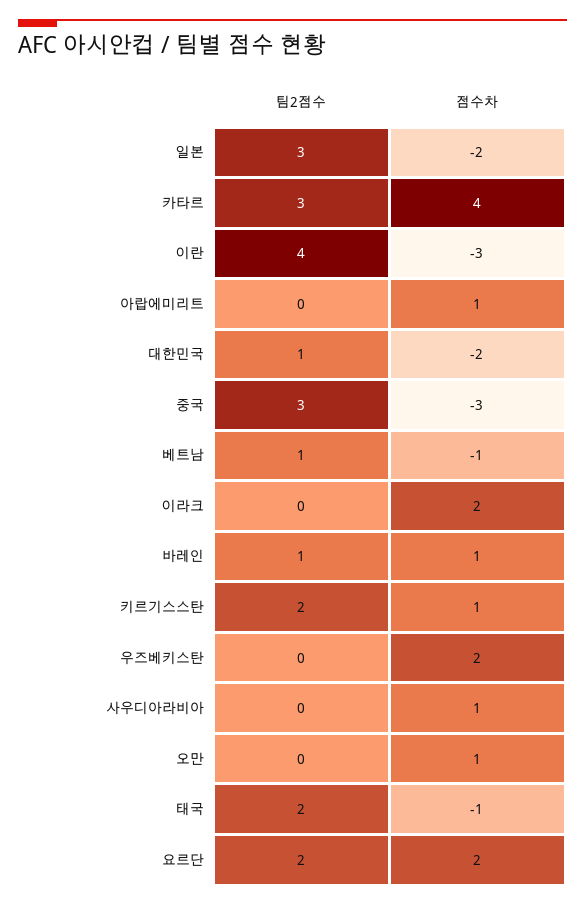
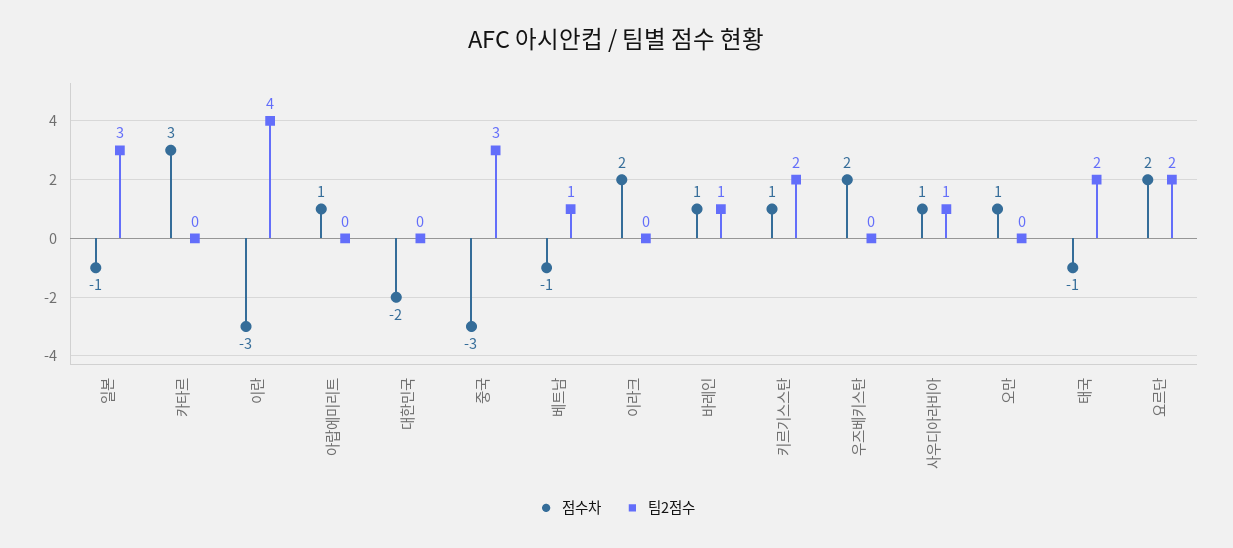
  {
    "팀2점수": {
      "일본": 3,
-     "카타르": 3,
+     "카타르": 0,
      "이란": 4,
      "아랍에미리트": 0,
-     "대한민국": 1,
+     "대한민국": 0,
      "중국": 3,
      "베트남": 1,
      "이라크": 0,
      "바레인": 1,
      "키르기스스탄": 2,
      "우즈베키스탄": 0,
-     "사우디아라비아": 0,
+     "사우디아라비아": 1,
      "오만": 0,
      "태국": 2,
      "요르단": 2
    },
    "점수차": {
-     "일본": -2,
+     "일본": -1,
-     "카타르": 4,
+     "카타르": 3,
      "이란": -3,
      "아랍에미리트": 1,
      "대한민국": -2,
      "중국": -3,
      "베트남": -1,
      "이라크": 2,
      "바레인": 1,
      "키르기스스탄": 1,
      "우즈베키스탄": 2,
      "사우디아라비아": 1,
      "오만": 1,
      "태국": -1,
      "요르단": 2
    }
  }

